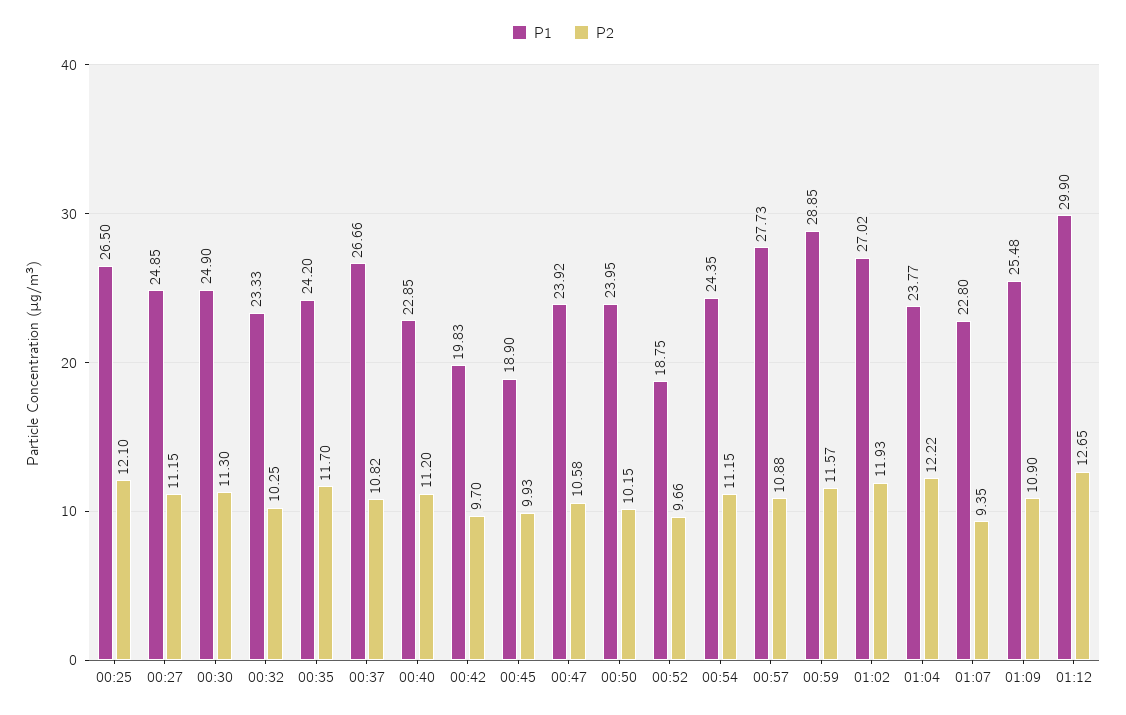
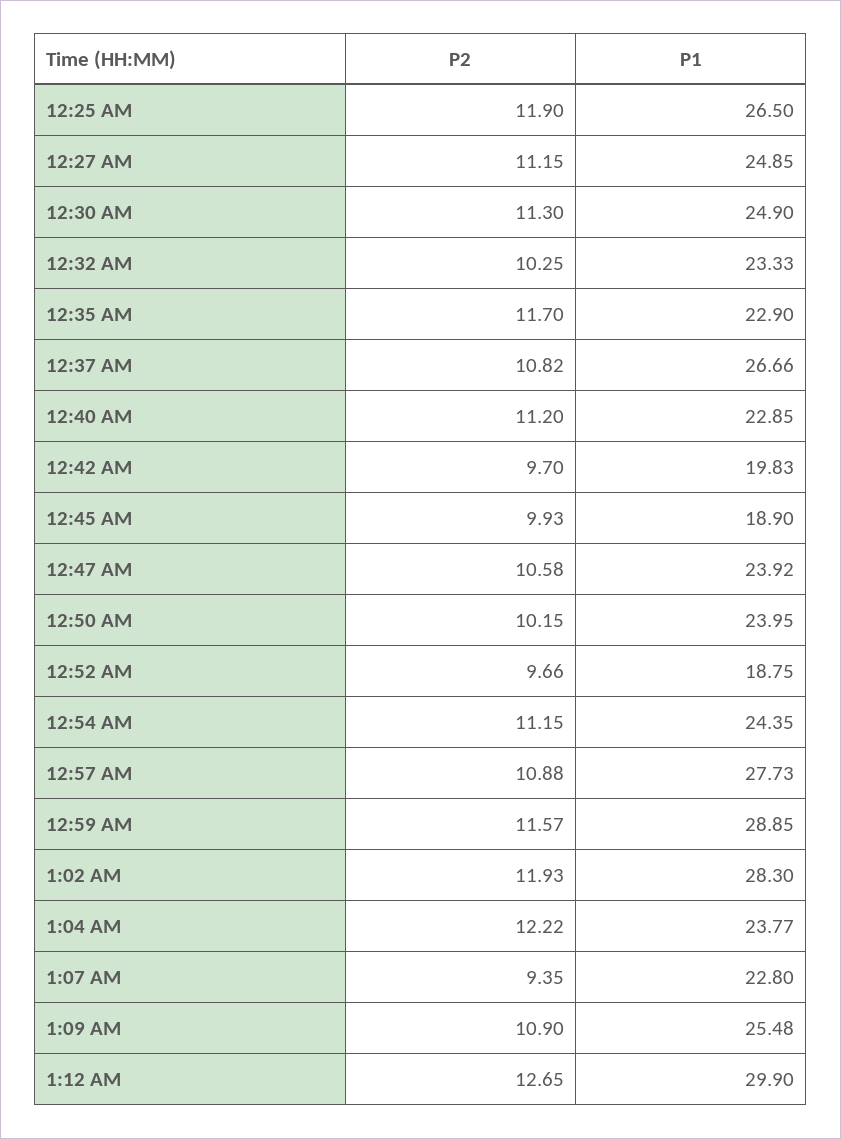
  {
    "P1": {
      "00:25": 26.5,
      "00:27": 24.85,
      "00:30": 24.9,
      "00:32": 23.33,
-     "00:35": 24.2,
+     "00:35": 22.9,
      "00:37": 26.66,
      "00:40": 22.85,
      "00:42": 19.83,
      "00:45": 18.9,
      "00:47": 23.92,
      "00:50": 23.95,
      "00:52": 18.75,
      "00:54": 24.35,
      "00:57": 27.73,
      "00:59": 28.85,
-     "01:02": 27.02,
+     "01:02": 28.3,
      "01:04": 23.77,
      "01:07": 22.8,
      "01:09": 25.48,
      "01:12": 29.9
    },
    "P2": {
-     "00:25": 12.1,
+     "00:25": 11.9,
      "00:27": 11.15,
      "00:30": 11.3,
      "00:32": 10.25,
      "00:35": 11.7,
      "00:37": 10.82,
      "00:40": 11.2,
      "00:42": 9.7,
      "00:45": 9.93,
      "00:47": 10.58,
      "00:50": 10.15,
      "00:52": 9.66,
      "00:54": 11.15,
      "00:57": 10.88,
      "00:59": 11.57,
      "01:02": 11.93,
      "01:04": 12.22,
      "01:07": 9.35,
      "01:09": 10.9,
      "01:12": 12.65
    }
  }

